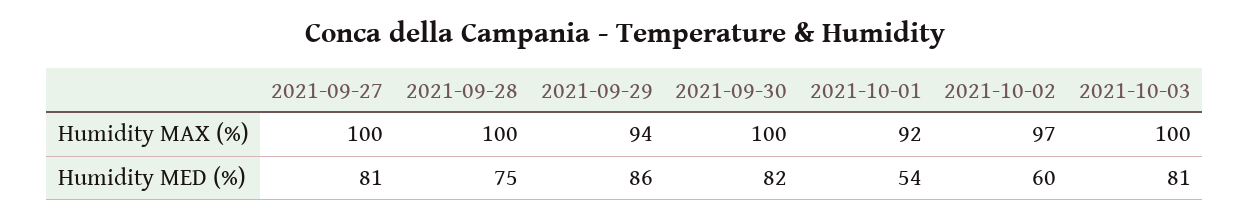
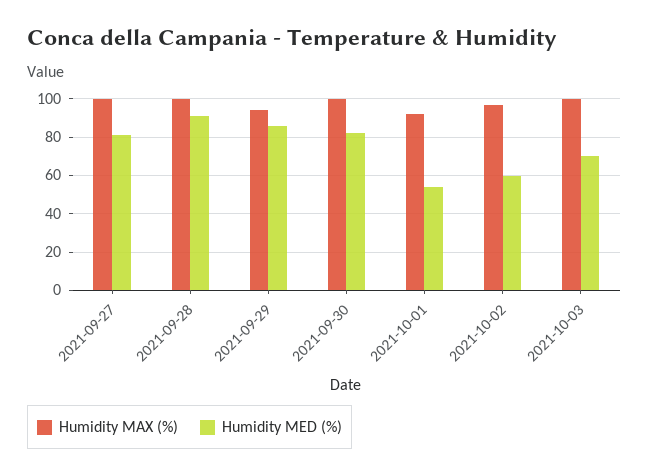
  {
    "Humidity MAX (%)": {
      "2021-09-27": 100,
      "2021-09-28": 100,
      "2021-09-29": 94,
      "2021-09-30": 100,
      "2021-10-01": 92,
      "2021-10-02": 97,
      "2021-10-03": 100
    },
    "Humidity MED (%)": {
      "2021-09-27": 81,
-     "2021-09-28": 75,
+     "2021-09-28": 90,
      "2021-09-29": 86,
      "2021-09-30": 82,
      "2021-10-01": 54,
      "2021-10-02": 60,
-     "2021-10-03": 81
+     "2021-10-03": 70
    }
  }

